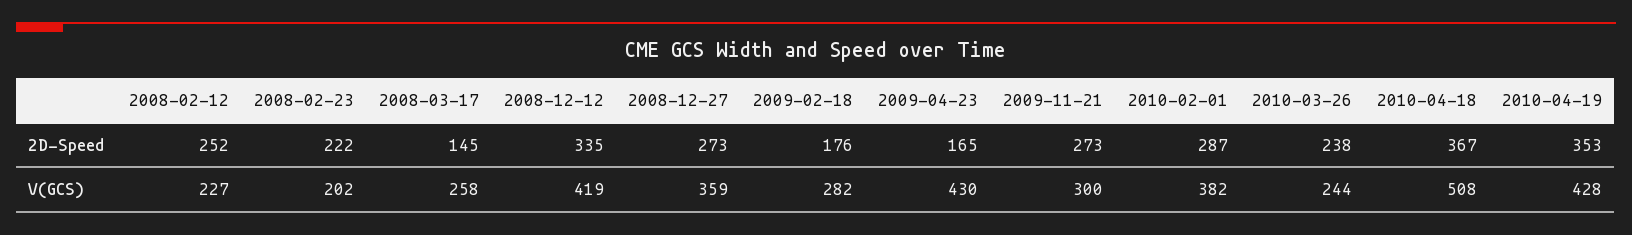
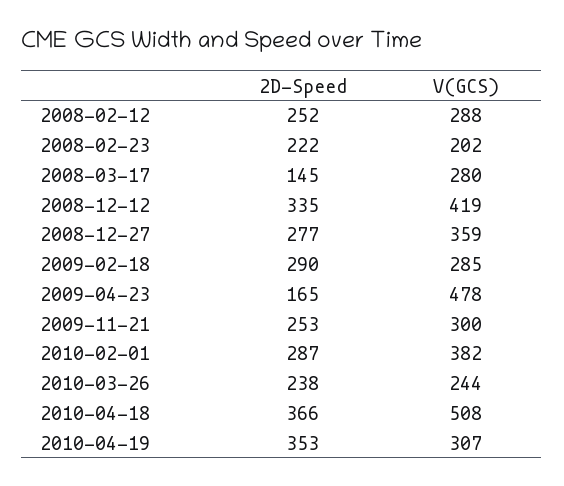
  {
    "2008-02-12": {
      "2D-Speed": 252,
-     "V(GCS)": 227
+     "V(GCS)": 288
    },
    "2008-02-23": {
      "2D-Speed": 222,
      "V(GCS)": 202
    },
    "2008-03-17": {
      "2D-Speed": 145,
-     "V(GCS)": 258
+     "V(GCS)": 280
    },
    "2008-12-12": {
      "2D-Speed": 335,
      "V(GCS)": 419
    },
    "2008-12-27": {
-     "2D-Speed": 273,
+     "2D-Speed": 277,
      "V(GCS)": 359
    },
    "2009-02-18": {
-     "2D-Speed": 176,
+     "2D-Speed": 290,
-     "V(GCS)": 282
+     "V(GCS)": 285
    },
    "2009-04-23": {
      "2D-Speed": 165,
-     "V(GCS)": 430
+     "V(GCS)": 478
    },
    "2009-11-21": {
-     "2D-Speed": 273,
+     "2D-Speed": 253,
      "V(GCS)": 300
    },
    "2010-02-01": {
      "2D-Speed": 287,
      "V(GCS)": 382
    },
    "2010-03-26": {
      "2D-Speed": 238,
      "V(GCS)": 244
    },
    "2010-04-18": {
-     "2D-Speed": 367,
+     "2D-Speed": 366,
      "V(GCS)": 508
    },
    "2010-04-19": {
      "2D-Speed": 353,
-     "V(GCS)": 428
+     "V(GCS)": 307
    }
  }

